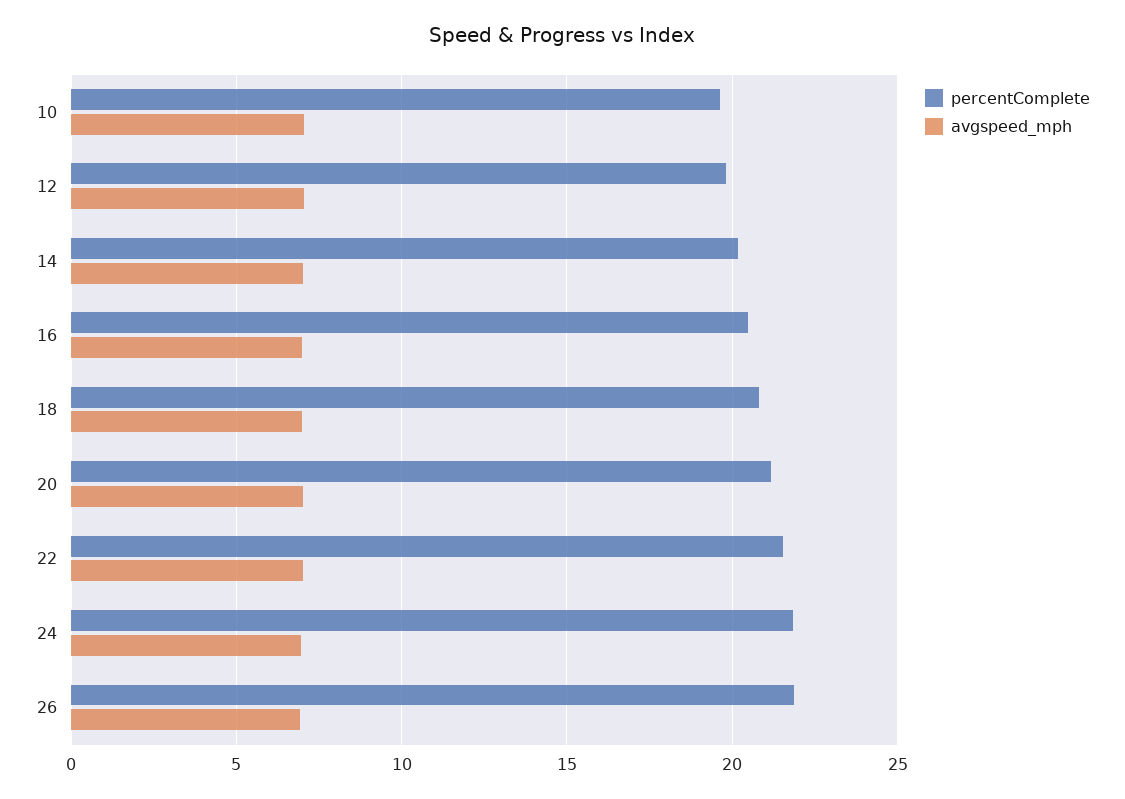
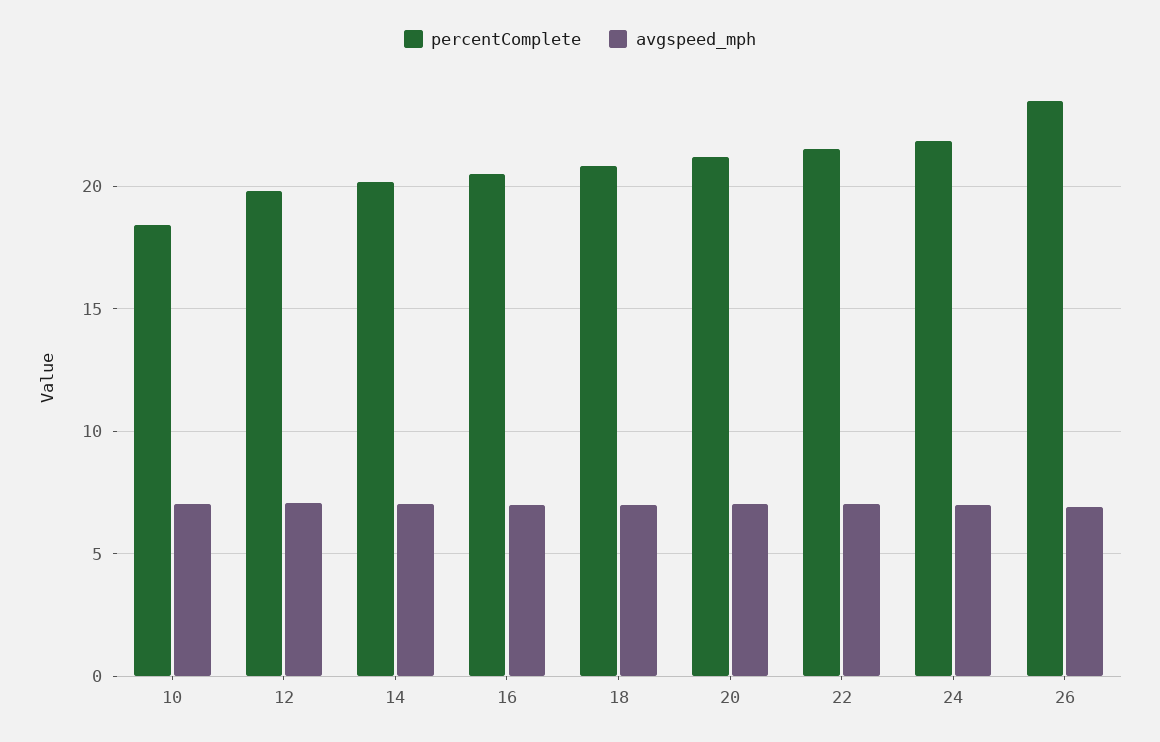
  {
    "percentComplete": {
-     "10": 19.5,
+     "10": 18.5,
      "12": 20,
      "14": 20,
      "16": 20.5,
      "18": 21,
      "20": 21,
      "22": 21.5,
      "24": 22,
-     "26": 22
+     "26": 23.5
    },
    "avgspeed_mph": {
      "10": 7,
      "12": 7,
      "14": 7,
      "16": 7,
      "18": 7,
      "20": 7,
      "22": 7,
      "24": 7,
      "26": 7
    }
  }

